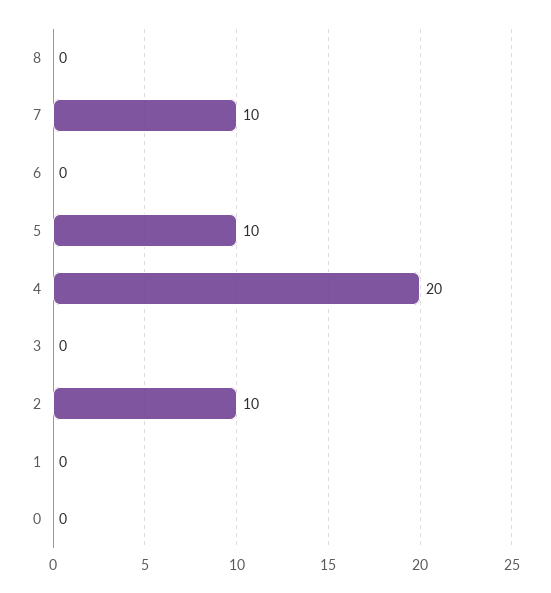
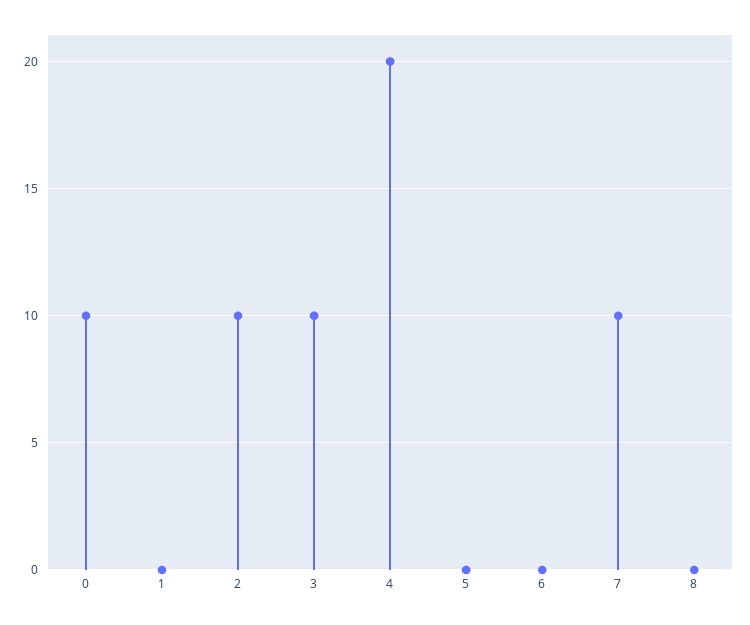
  {
    "8": 0,
    "7": 10,
    "6": 0,
-   "5": 10,
+   "5": 0,
    "4": 20,
-   "3": 0,
+   "3": 10,
    "2": 10,
    "1": 0,
-   "0": 0
+   "0": 10
  }

